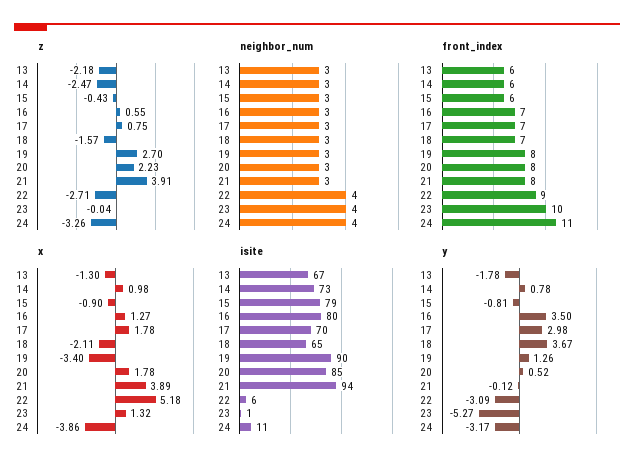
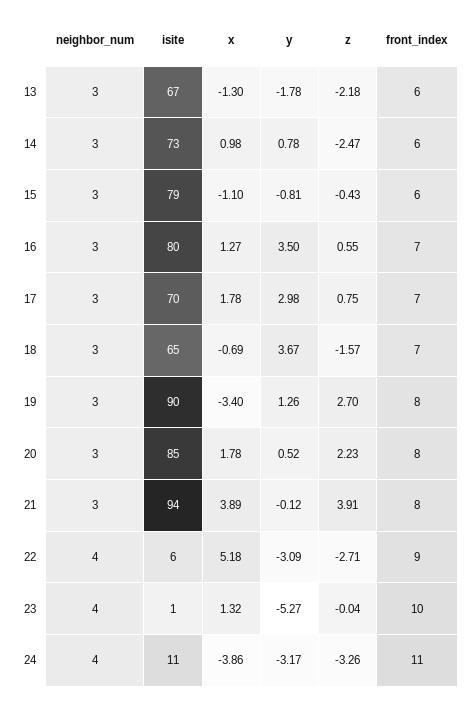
  {
    "z": {
      "13": -2.18,
      "14": -2.47,
      "15": -0.43,
      "16": 0.55,
      "17": 0.75,
      "18": -1.57,
      "19": 2.7,
      "20": 2.23,
      "21": 3.91,
      "22": -2.71,
      "23": -0.04,
      "24": -3.26
    },
    "neighbor_num": {
      "13": 3,
      "14": 3,
      "15": 3,
      "16": 3,
      "17": 3,
      "18": 3,
      "19": 3,
      "20": 3,
      "21": 3,
      "22": 4,
      "23": 4,
      "24": 4
    },
    "front_index": {
      "13": 6,
      "14": 6,
      "15": 6,
      "16": 7,
      "17": 7,
      "18": 7,
      "19": 8,
      "20": 8,
      "21": 8,
      "22": 9,
      "23": 10,
      "24": 11
    },
    "x": {
      "13": -1.3,
      "14": 0.98,
-     "15": -0.9,
+     "15": -1.1,
      "16": 1.27,
      "17": 1.78,
-     "18": -2.11,
+     "18": -0.69,
      "19": -3.4,
      "20": 1.78,
      "21": 3.89,
      "22": 5.18,
      "23": 1.32,
      "24": -3.86
    },
    "isite": {
      "13": 67,
      "14": 73,
      "15": 79,
      "16": 80,
      "17": 70,
      "18": 65,
      "19": 90,
      "20": 85,
      "21": 94,
      "22": 6,
      "23": 1,
      "24": 11
    },
    "y": {
      "13": -1.78,
      "14": 0.78,
      "15": -0.81,
      "16": 3.5,
      "17": 2.98,
      "18": 3.67,
      "19": 1.26,
      "20": 0.52,
      "21": -0.12,
      "22": -3.09,
      "23": -5.27,
      "24": -3.17
    }
  }

